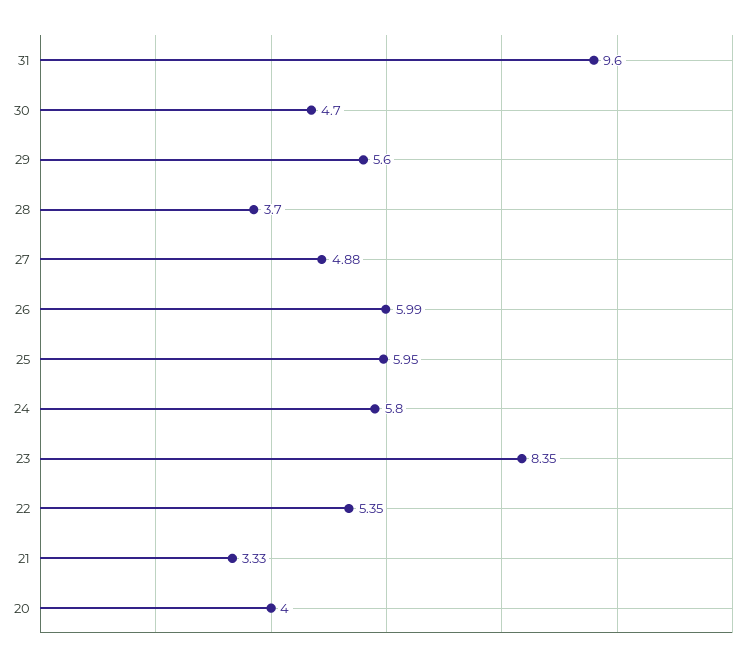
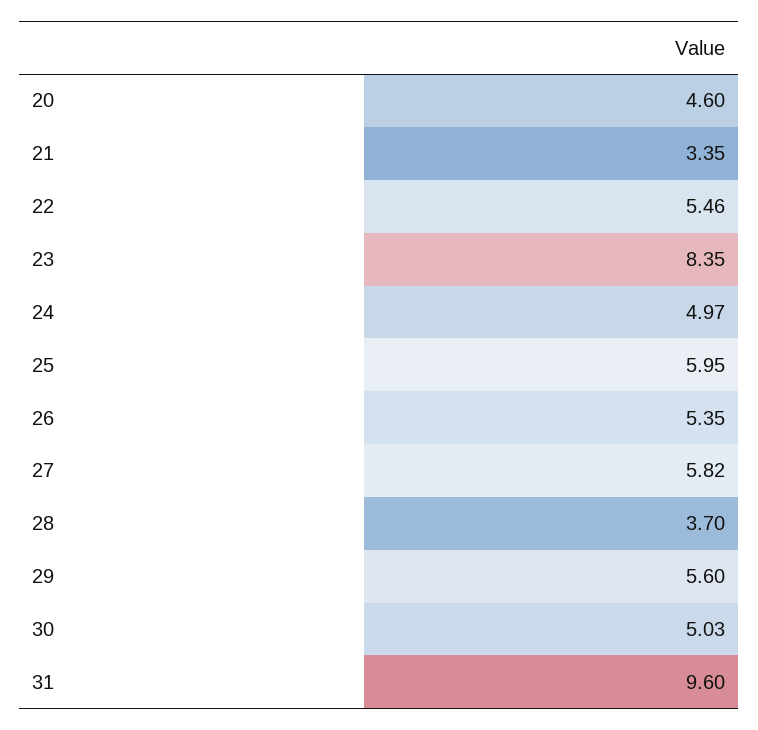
  {
    "31": 9.6,
-   "30": 4.7,
+   "30": 5.03,
    "29": 5.6,
    "28": 3.7,
-   "27": 4.88,
+   "27": 5.82,
-   "26": 5.99,
+   "26": 5.35,
    "25": 5.95,
-   "24": 5.8,
+   "24": 4.97,
    "23": 8.35,
-   "22": 5.35,
+   "22": 5.46,
-   "21": 3.33,
+   "21": 3.35,
-   "20": 4
+   "20": 4.6
  }

